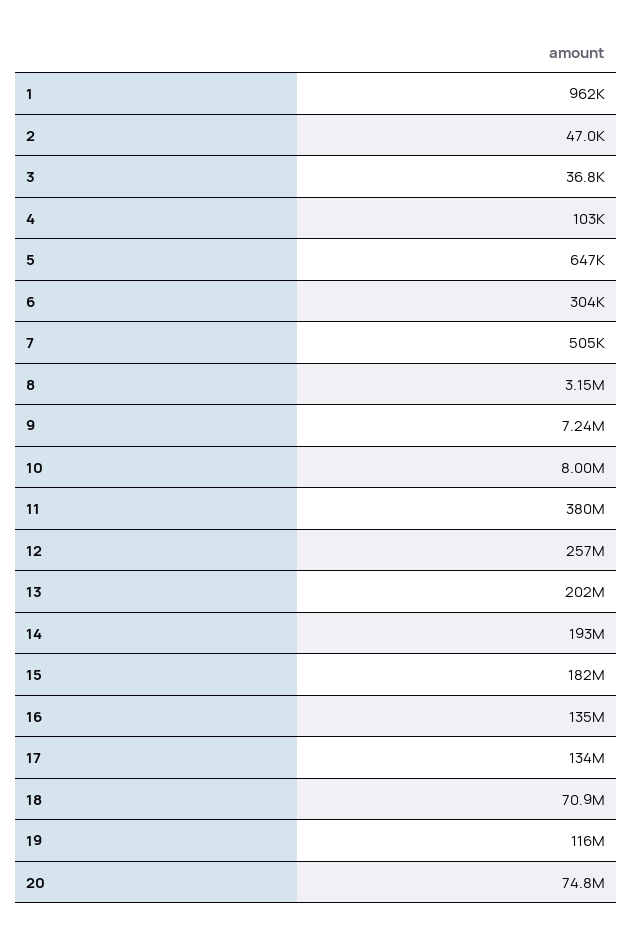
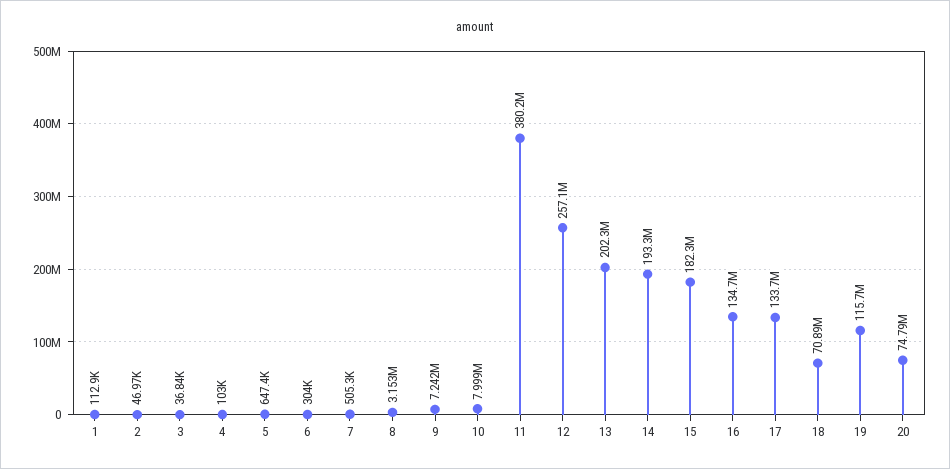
  {
-   "1": 962000,
+   "1": 112900,
    "2": 46970,
    "3": 36840,
    "4": 103000,
    "5": 647400,
    "6": 304000,
    "7": 505300,
    "8": 3153000,
    "9": 7242000,
    "10": 7999000,
    "11": 380200000,
    "12": 257100000,
    "13": 202300000,
    "14": 193300000,
    "15": 182300000,
    "16": 134700000,
    "17": 133700000,
    "18": 70890000,
    "19": 115700000,
    "20": 74790000
  }

